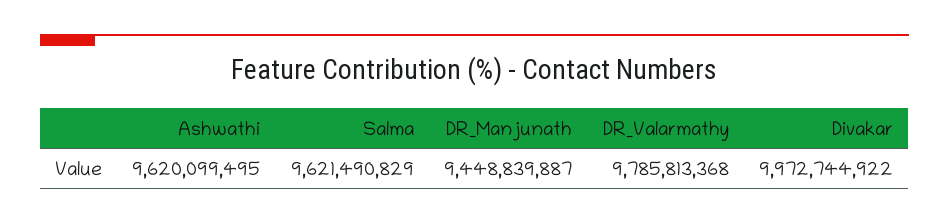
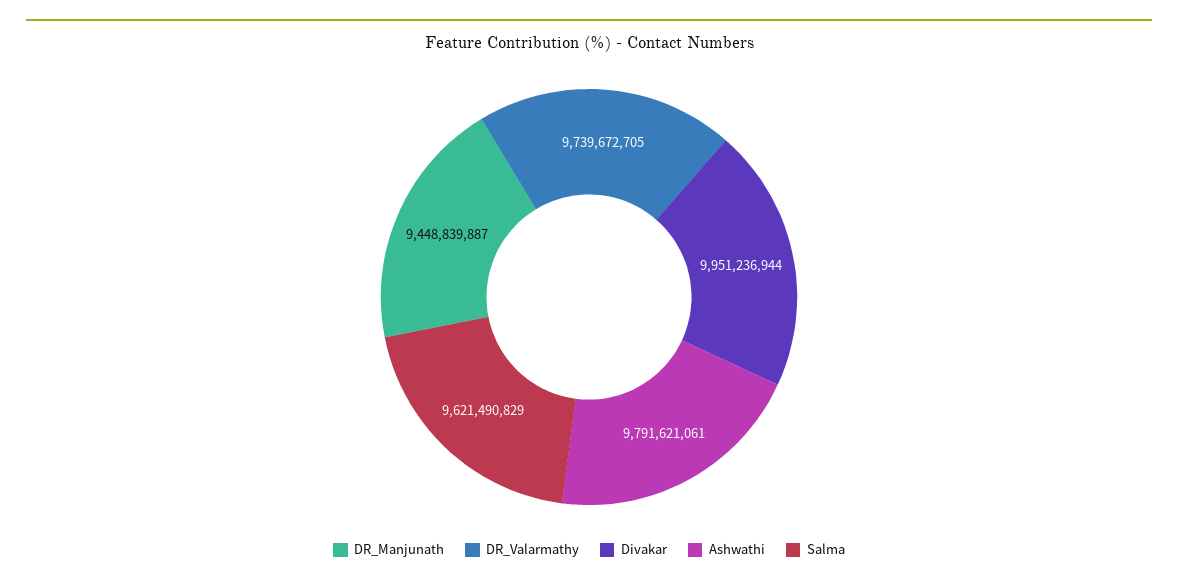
  {
-   "Ashwathi": 9620099495,
+   "Ashwathi": 9791621061,
    "Salma": 9621490829,
    "DR_Manjunath": 9448839887,
-   "DR_Valarmathy": 9785813368,
+   "DR_Valarmathy": 9739672705,
-   "Divakar": 9972744922
+   "Divakar": 9951236944
  }

